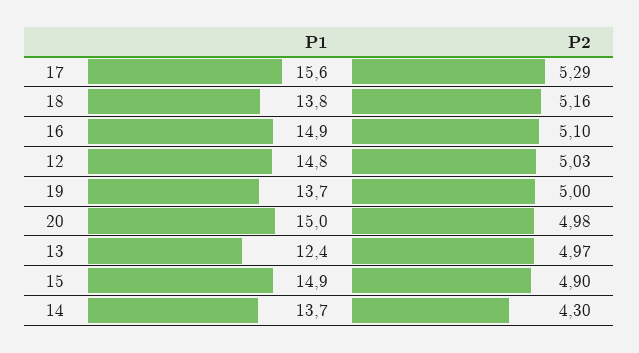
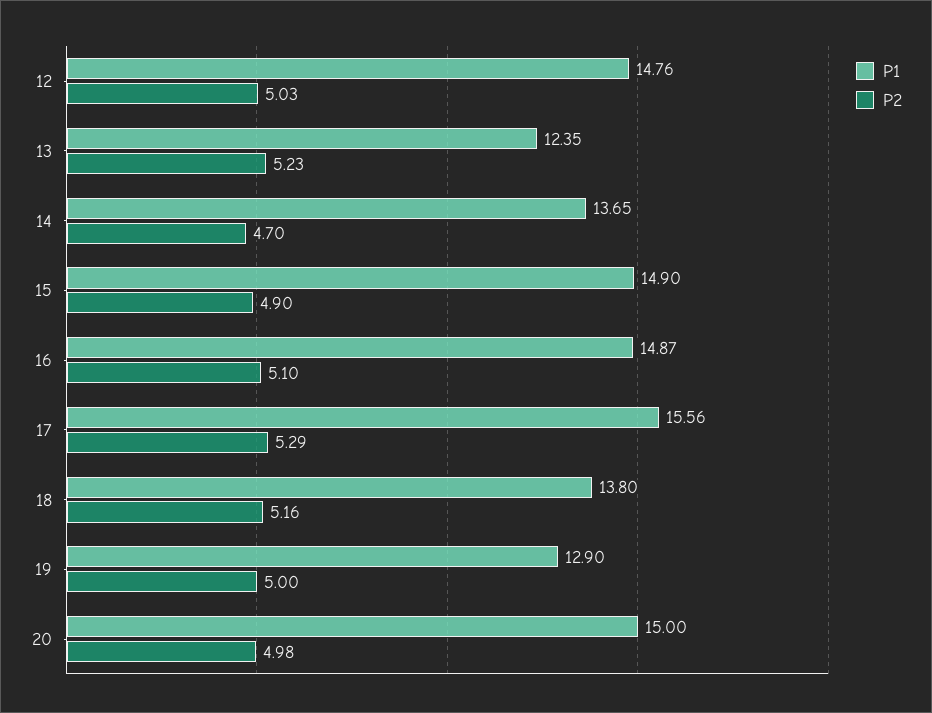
  {
    "P1": {
      "17": 15.56,
      "18": 13.8,
      "16": 14.87,
      "12": 14.76,
-     "19": 13.7,
+     "19": 12.9,
      "20": 15,
      "13": 12.35,
      "15": 14.9,
      "14": 13.65
    },
    "P2": {
      "17": 5.29,
      "18": 5.16,
      "16": 5.1,
      "12": 5.03,
      "19": 5,
      "20": 4.98,
-     "13": 4.97,
+     "13": 5.23,
      "15": 4.9,
-     "14": 4.3
+     "14": 4.7
    }
  }

